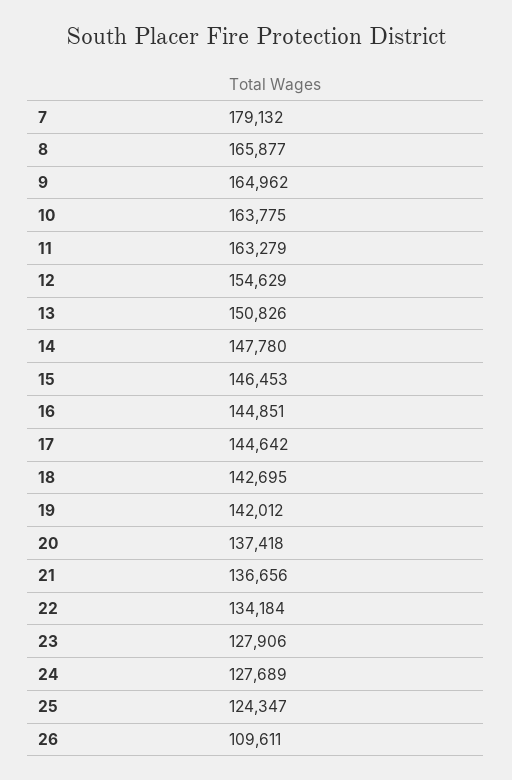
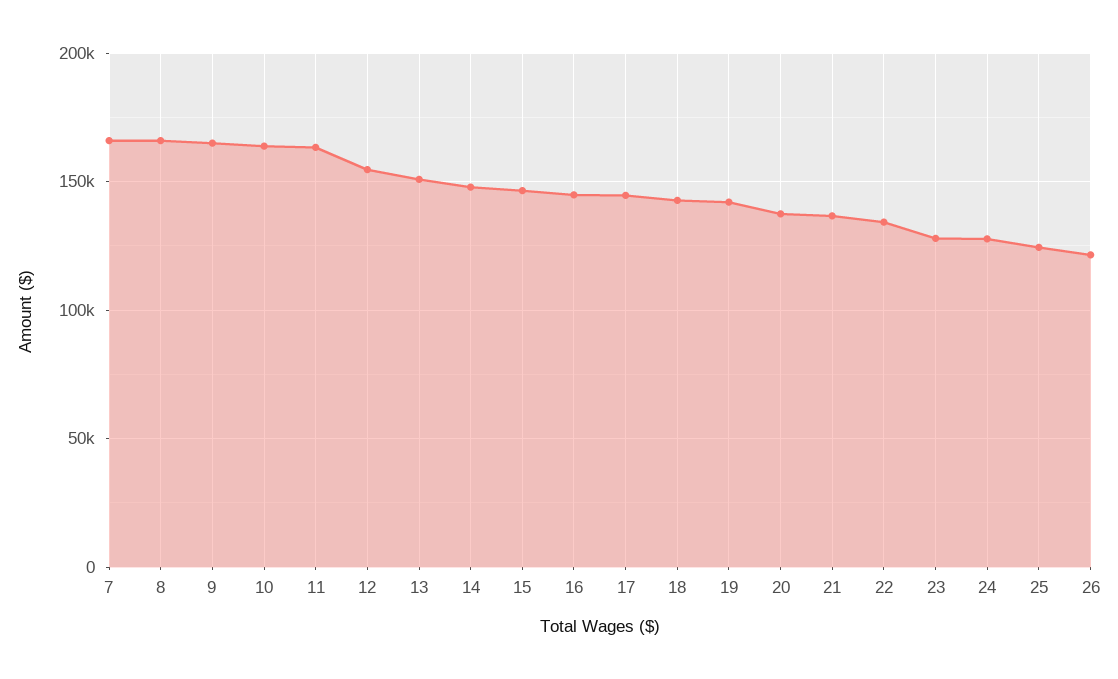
  {
-   "7": 179132,
+   "7": 165000,
    "8": 165877,
    "9": 164962,
    "10": 163775,
    "11": 163279,
    "12": 154629,
    "13": 150826,
    "14": 147780,
    "15": 146453,
    "16": 144851,
    "17": 144642,
    "18": 142695,
    "19": 142012,
    "20": 137418,
    "21": 136656,
    "22": 134184,
    "23": 127906,
    "24": 127689,
    "25": 124347,
-   "26": 109611
+   "26": 120000
  }

